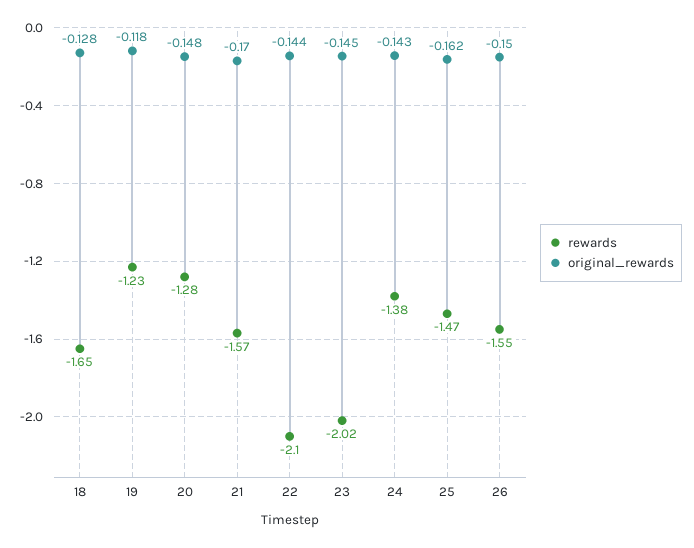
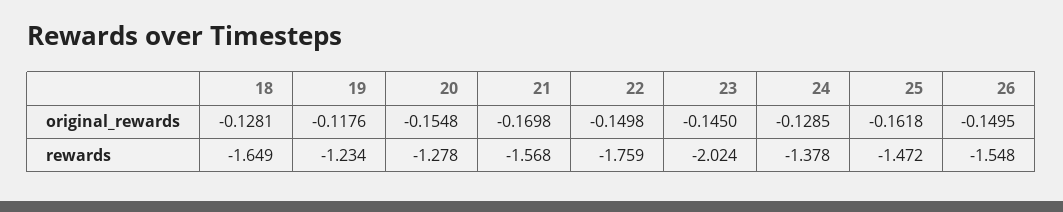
  {
    "rewards": {
      "18": -1.649,
      "19": -1.234,
      "20": -1.278,
      "21": -1.568,
-     "22": -2.1,
+     "22": -1.759,
      "23": -2.024,
      "24": -1.378,
      "25": -1.472,
      "26": -1.548
    },
    "original_rewards": {
      "18": -0.1281,
      "19": -0.1176,
-     "20": -0.148,
+     "20": -0.1548,
      "21": -0.1698,
-     "22": -0.144,
+     "22": -0.1498,
      "23": -0.145,
-     "24": -0.143,
+     "24": -0.1285,
      "25": -0.1618,
      "26": -0.1495
    }
  }

